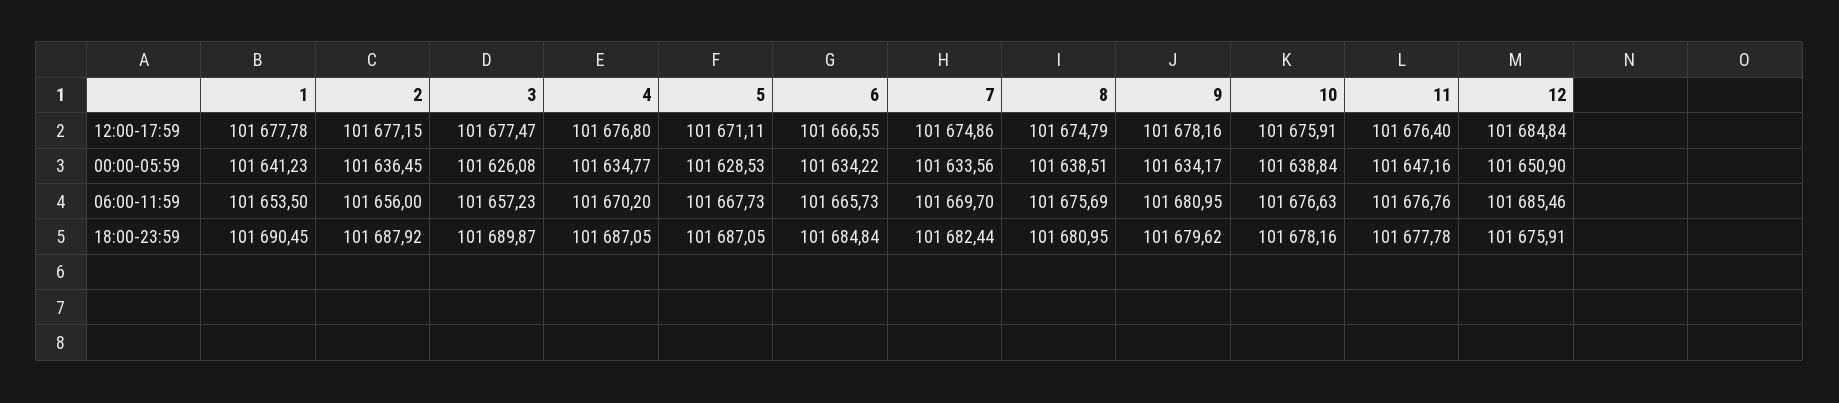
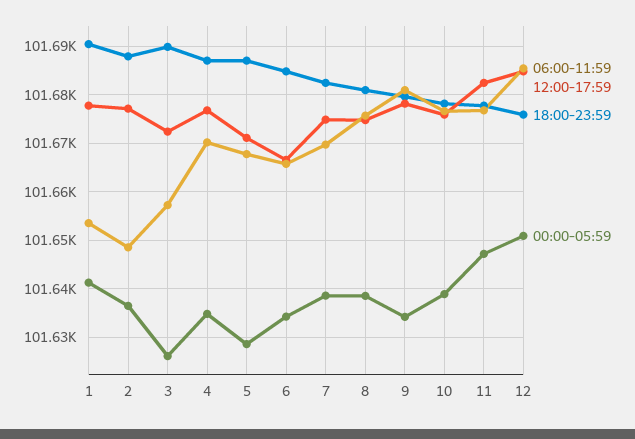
  {
    "12:00-17:59": {
      "1": 101677.78,
      "2": 101677.15,
-     "3": 101677.47,
+     "3": 101672,
      "4": 101676.8,
      "5": 101671.11,
      "6": 101666.55,
      "7": 101674.86,
      "8": 101674.79,
      "9": 101678.16,
      "10": 101675.91,
-     "11": 101676.4,
+     "11": 101682,
      "12": 101684.84
    },
    "00:00-05:59": {
      "1": 101641.23,
      "2": 101636.45,
      "3": 101626.08,
      "4": 101634.77,
      "5": 101628.53,
      "6": 101634.22,
-     "7": 101633.56,
+     "7": 101638,
      "8": 101638.51,
      "9": 101634.17,
      "10": 101638.84,
      "11": 101647.16,
      "12": 101650.9
    },
    "06:00-11:59": {
      "1": 101653.5,
-     "2": 101656,
+     "2": 101648,
      "3": 101657.23,
      "4": 101670.2,
      "5": 101667.73,
      "6": 101665.73,
      "7": 101669.7,
      "8": 101675.69,
      "9": 101680.95,
      "10": 101676.63,
      "11": 101676.76,
      "12": 101685.46
    },
    "18:00-23:59": {
      "1": 101690.45,
      "2": 101687.92,
      "3": 101689.87,
      "4": 101687.05,
      "5": 101687.05,
      "6": 101684.84,
      "7": 101682.44,
      "8": 101680.95,
      "9": 101679.62,
      "10": 101678.16,
      "11": 101677.78,
      "12": 101675.91
    }
  }

